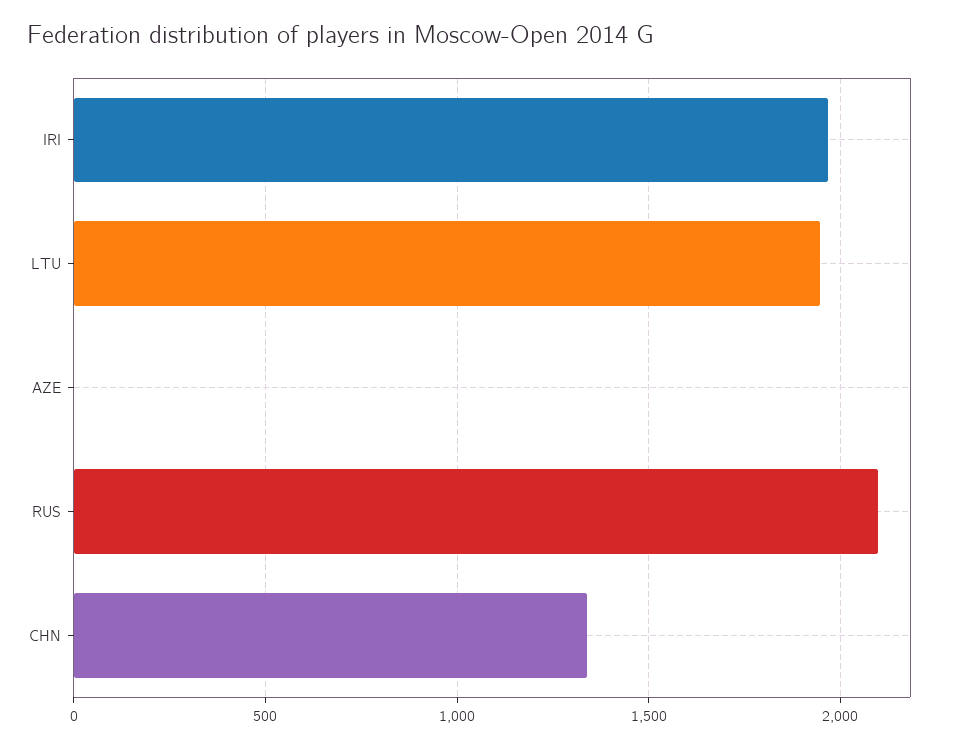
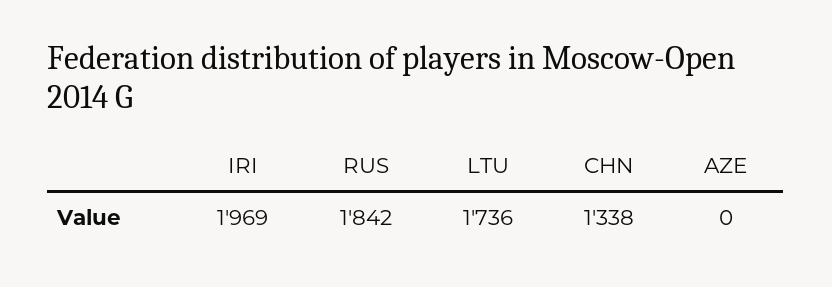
  {
    "IRI": 1969,
-   "LTU": 1950,
+   "LTU": 1736,
    "AZE": 0,
-   "RUS": 2100,
+   "RUS": 1842,
    "CHN": 1338
  }

